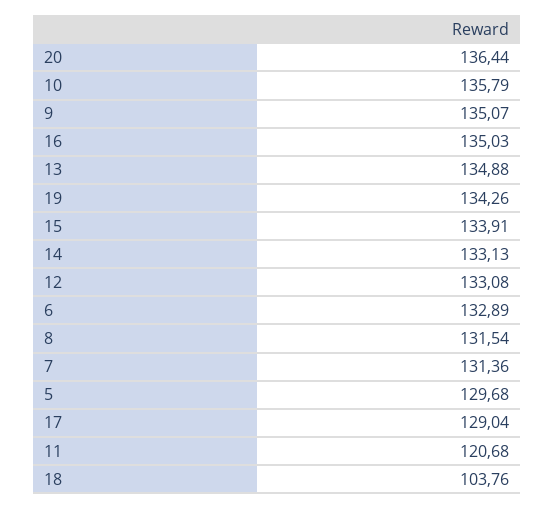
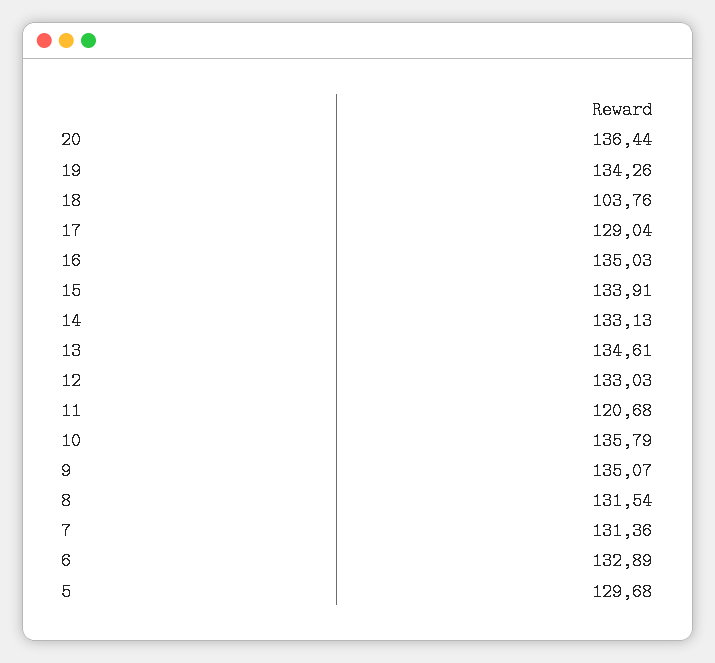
  {
    "20": 136.44,
    "10": 135.79,
    "9": 135.07,
    "16": 135.03,
-   "13": 134.88,
+   "13": 134.61,
    "19": 134.26,
    "15": 133.91,
    "14": 133.13,
-   "12": 133.08,
+   "12": 133.03,
    "6": 132.89,
    "8": 131.54,
    "7": 131.36,
    "5": 129.68,
    "17": 129.04,
    "11": 120.68,
    "18": 103.76
  }

